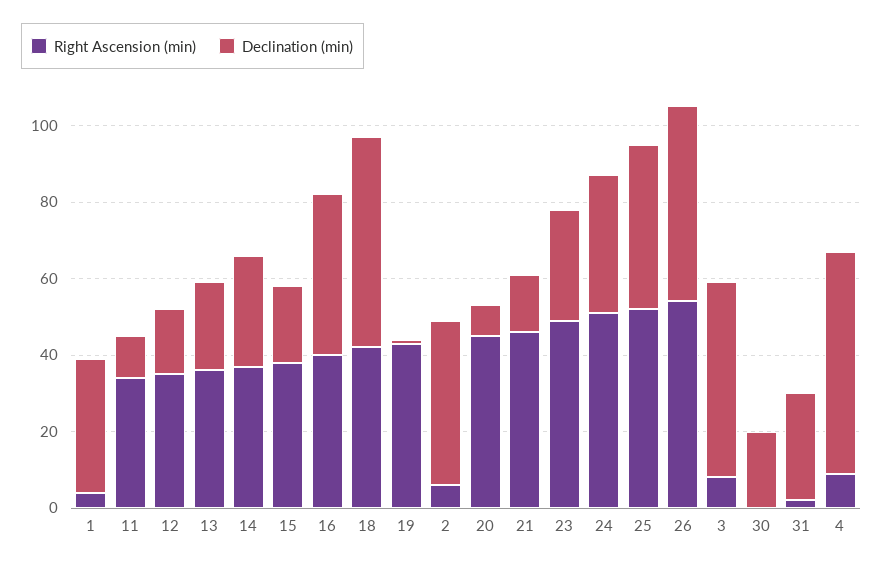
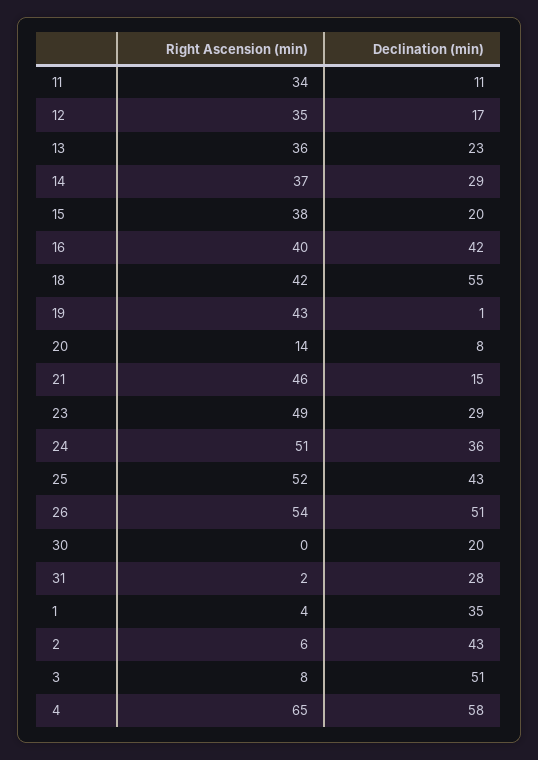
  {
    "Right Ascension (min)": {
      "1": 4,
      "11": 34,
      "12": 35,
      "13": 36,
      "14": 37,
      "15": 38,
      "16": 40,
      "18": 42,
      "19": 43,
      "2": 6,
-     "20": 45,
+     "20": 14,
      "21": 46,
      "23": 49,
      "24": 51,
      "25": 52,
      "26": 54,
      "3": 8,
      "30": 0,
      "31": 2,
-     "4": 10
+     "4": 65
    },
    "Declination (min)": {
      "1": 35,
      "11": 11,
      "12": 17,
      "13": 23,
      "14": 29,
      "15": 20,
      "16": 42,
      "18": 55,
      "19": 1,
      "2": 43,
      "20": 8,
      "21": 15,
      "23": 29,
      "24": 36,
      "25": 43,
      "26": 51,
      "3": 51,
      "30": 20,
      "31": 28,
      "4": 58
    }
  }

